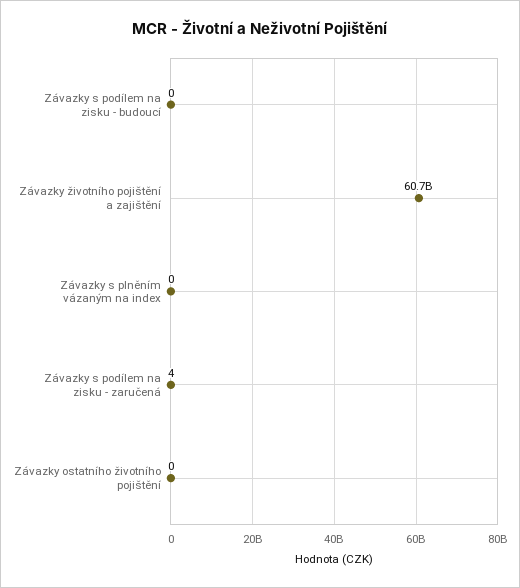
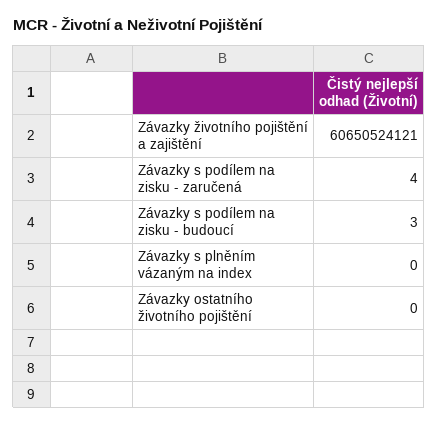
  {
-   "Závazky s podílem na zisku - budoucí": 0,
+   "Závazky s podílem na zisku - budoucí": 3,
    "Závazky životního pojištění a zajištění": 60650524121,
    "Závazky s plněním vázaným na index": 0,
    "Závazky s podílem na zisku - zaručená": 4,
    "Závazky ostatního životního pojištění": 0
  }

